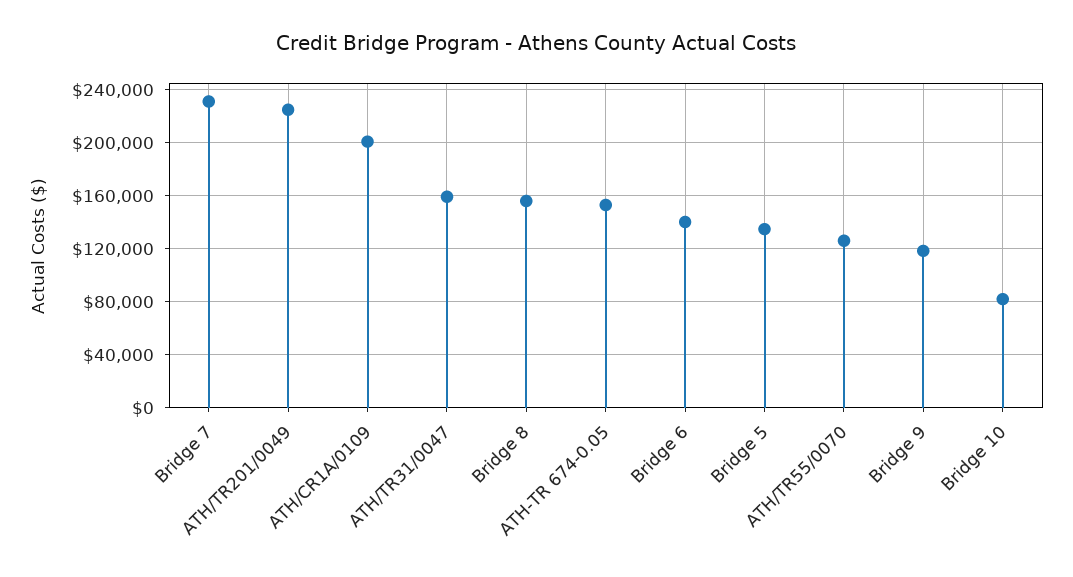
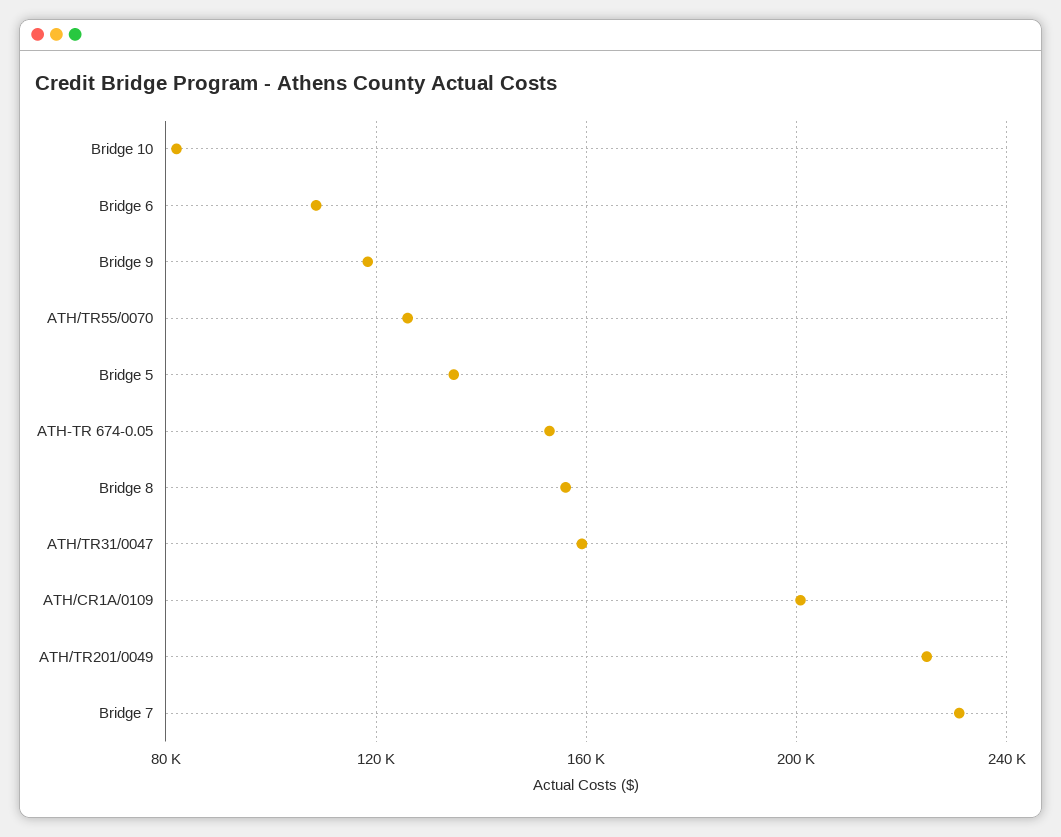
  {
    "Bridge 7": 230000,
    "ATH/TR201/0049": 225000,
    "ATH/CR1A/0109": 200000,
    "ATH/TR31/0047": 160000,
    "Bridge 8": 155000,
    "ATH-TR 674-0.05": 155000,
-   "Bridge 6": 140000,
+   "Bridge 6": 110000,
    "Bridge 5": 135000,
    "ATH/TR55/0070": 125000,
    "Bridge 9": 120000,
    "Bridge 10": 80000
  }

